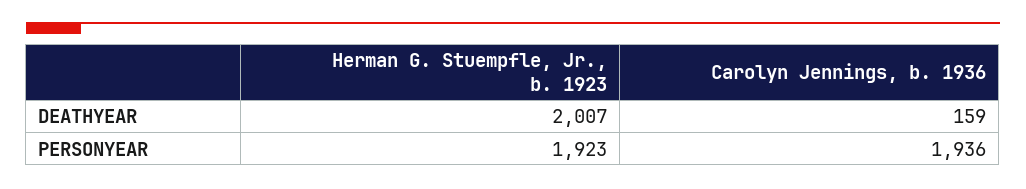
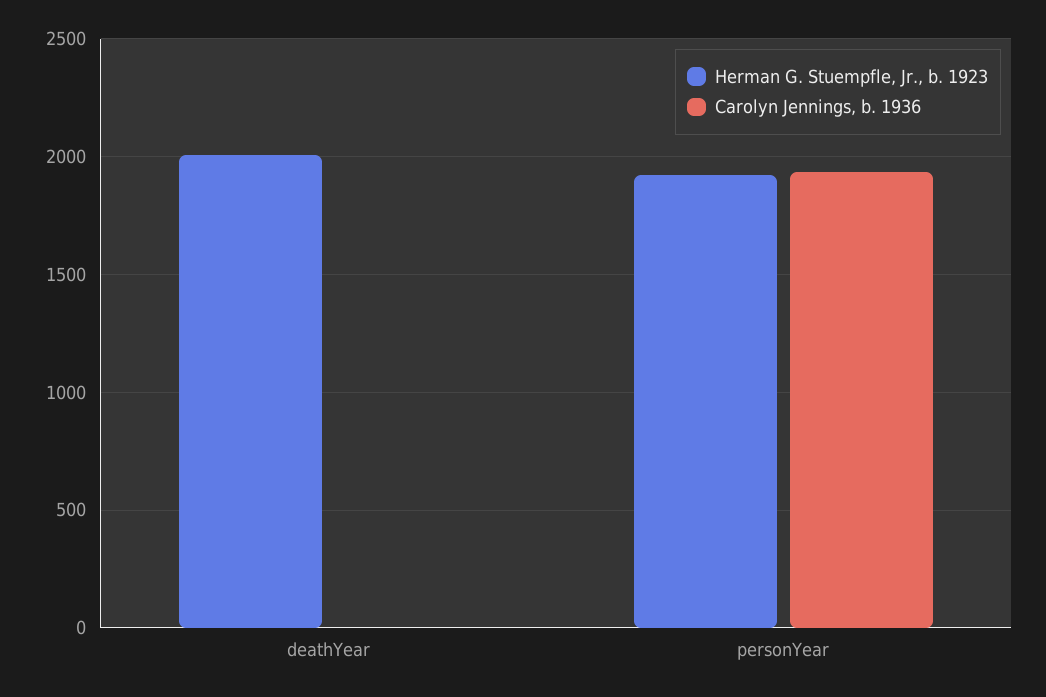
  {
    "Herman G. Stuempfle, Jr., b. 1923": {
      "DEATHYEAR": 2007,
      "PERSONYEAR": 1923
    },
    "Carolyn Jennings, b. 1936": {
-     "DEATHYEAR": 159,
+     "DEATHYEAR": 0,
      "PERSONYEAR": 1936
    }
  }

